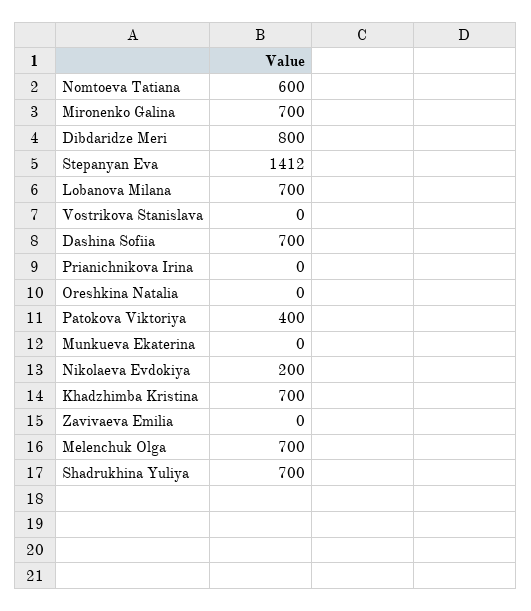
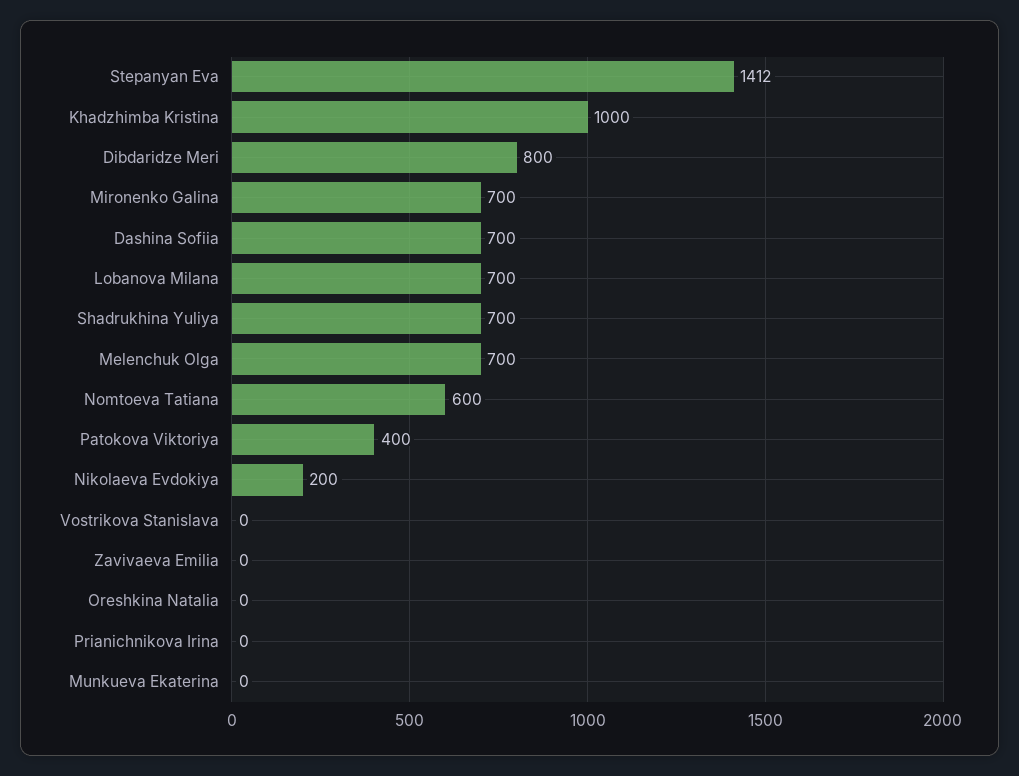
  {
    "Nomtoeva Tatiana": 600,
    "Mironenko Galina": 700,
    "Dibdaridze Meri": 800,
    "Stepanyan Eva": 1412,
    "Lobanova Milana": 700,
    "Vostrikova Stanislava": 0,
    "Dashina Sofiia": 700,
    "Prianichnikova Irina": 0,
    "Oreshkina Natalia": 0,
    "Patokova Viktoriya": 400,
    "Munkueva Ekaterina": 0,
    "Nikolaeva Evdokiya": 200,
-   "Khadzhimba Kristina": 700,
+   "Khadzhimba Kristina": 1000,
    "Zavivaeva Emilia": 0,
    "Melenchuk Olga": 700,
    "Shadrukhina Yuliya": 700
  }

